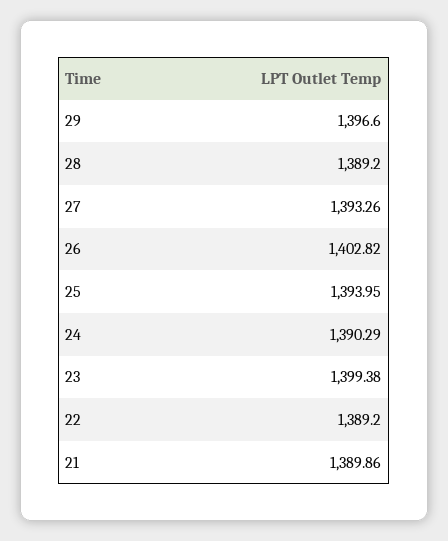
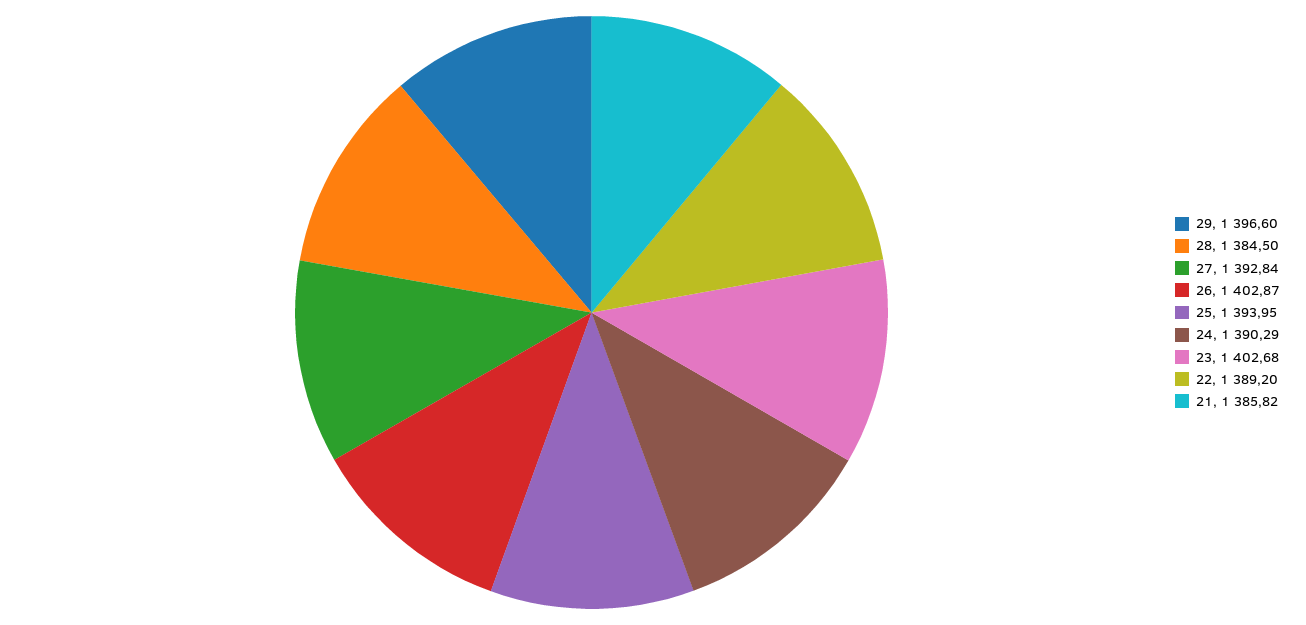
  {
    "29": 1396.6,
-   "28": 1389.2,
+   "28": 1384.5,
-   "27": 1393.26,
+   "27": 1392.84,
-   "26": 1402.82,
+   "26": 1402.87,
    "25": 1393.95,
    "24": 1390.29,
-   "23": 1399.38,
+   "23": 1402.68,
    "22": 1389.2,
-   "21": 1389.86
+   "21": 1385.82
  }

